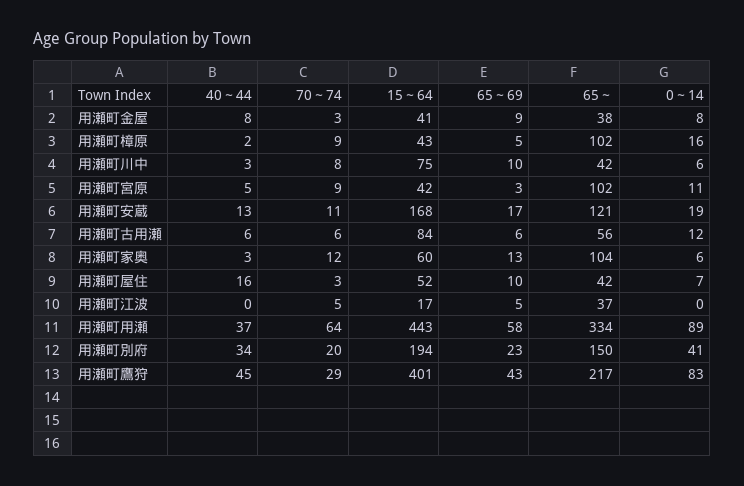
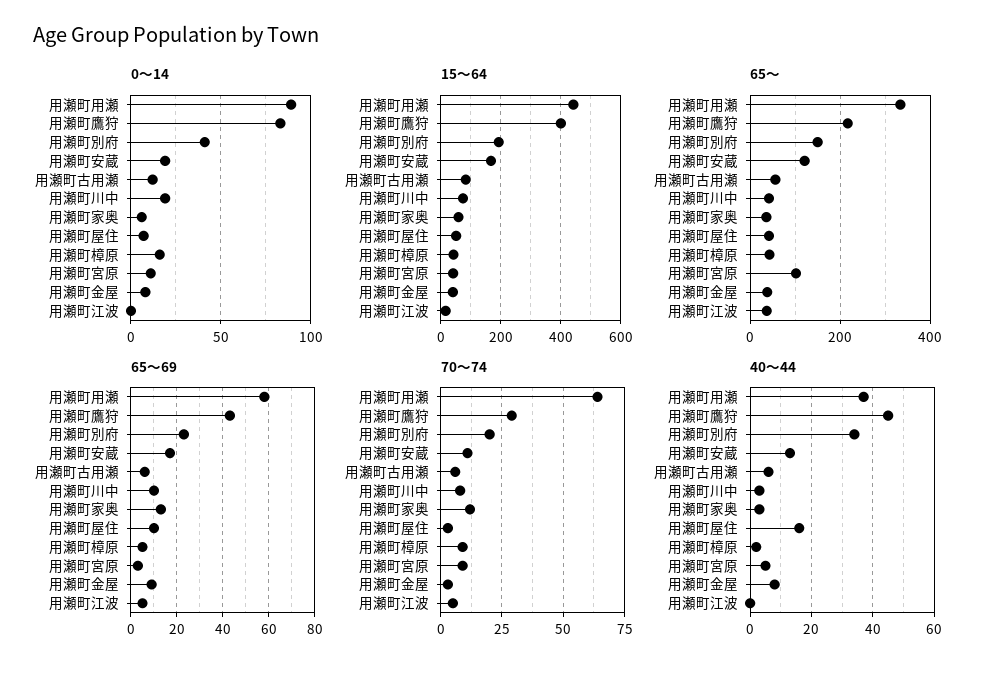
  {
    "40～44": {
      "用瀬町金屋": 8,
      "用瀬町樟原": 2,
      "用瀬町川中": 3,
      "用瀬町宮原": 5,
      "用瀬町安蔵": 13,
      "用瀬町古用瀬": 6,
      "用瀬町家奥": 3,
      "用瀬町屋住": 16,
      "用瀬町江波": 0,
      "用瀬町用瀬": 37,
      "用瀬町別府": 34,
      "用瀬町鷹狩": 45
    },
    "70～74": {
      "用瀬町金屋": 3,
      "用瀬町樟原": 9,
      "用瀬町川中": 8,
      "用瀬町宮原": 9,
      "用瀬町安蔵": 11,
      "用瀬町古用瀬": 6,
      "用瀬町家奥": 12,
      "用瀬町屋住": 3,
      "用瀬町江波": 5,
      "用瀬町用瀬": 64,
      "用瀬町別府": 20,
      "用瀬町鷹狩": 29
    },
    "15～64": {
      "用瀬町金屋": 41,
      "用瀬町樟原": 43,
      "用瀬町川中": 75,
      "用瀬町宮原": 42,
      "用瀬町安蔵": 168,
      "用瀬町古用瀬": 84,
      "用瀬町家奥": 60,
      "用瀬町屋住": 52,
      "用瀬町江波": 17,
      "用瀬町用瀬": 443,
      "用瀬町別府": 194,
      "用瀬町鷹狩": 401
    },
    "65～69": {
      "用瀬町金屋": 9,
      "用瀬町樟原": 5,
      "用瀬町川中": 10,
      "用瀬町宮原": 3,
      "用瀬町安蔵": 17,
      "用瀬町古用瀬": 6,
      "用瀬町家奥": 13,
      "用瀬町屋住": 10,
      "用瀬町江波": 5,
      "用瀬町用瀬": 58,
      "用瀬町別府": 23,
      "用瀬町鷹狩": 43
    },
    "65～": {
      "用瀬町金屋": 38,
-     "用瀬町樟原": 102,
+     "用瀬町樟原": 40,
      "用瀬町川中": 42,
      "用瀬町宮原": 102,
      "用瀬町安蔵": 121,
      "用瀬町古用瀬": 56,
-     "用瀬町家奥": 104,
+     "用瀬町家奥": 40,
      "用瀬町屋住": 42,
      "用瀬町江波": 37,
      "用瀬町用瀬": 334,
      "用瀬町別府": 150,
      "用瀬町鷹狩": 217
    },
    "0～14": {
      "用瀬町金屋": 8,
      "用瀬町樟原": 16,
-     "用瀬町川中": 6,
+     "用瀬町川中": 20,
      "用瀬町宮原": 11,
      "用瀬町安蔵": 19,
      "用瀬町古用瀬": 12,
      "用瀬町家奥": 6,
      "用瀬町屋住": 7,
      "用瀬町江波": 0,
      "用瀬町用瀬": 89,
      "用瀬町別府": 41,
      "用瀬町鷹狩": 83
    }
  }

